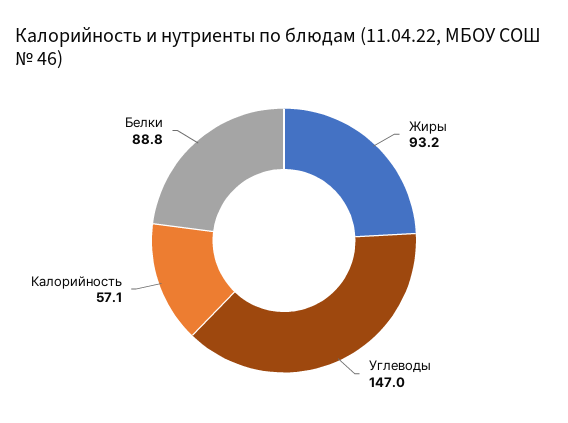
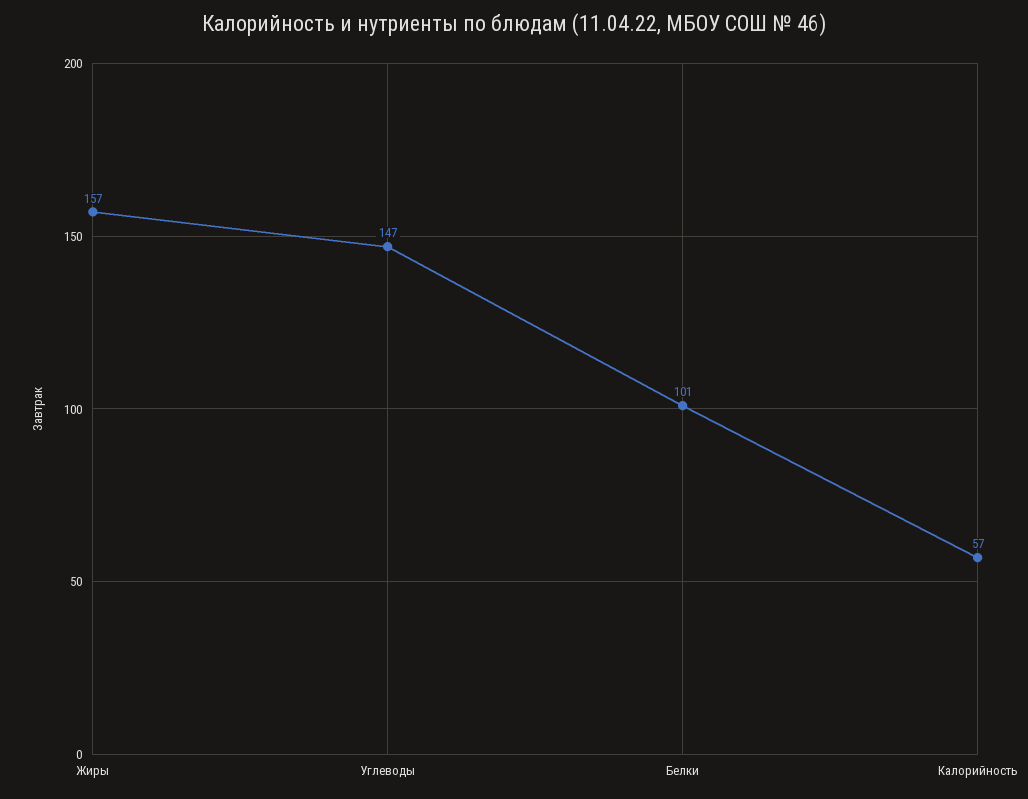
  {
-   "Жиры": 93.2,
+   "Жиры": 157,
    "Углеводы": 147,
    "Калорийность": 57.1,
-   "Белки": 88.8
+   "Белки": 101
  }

